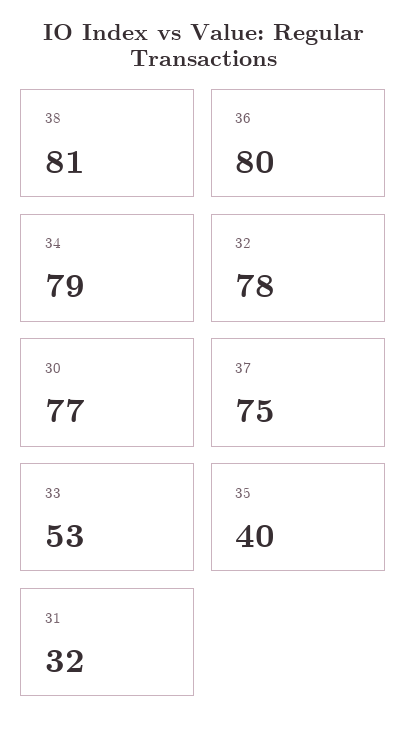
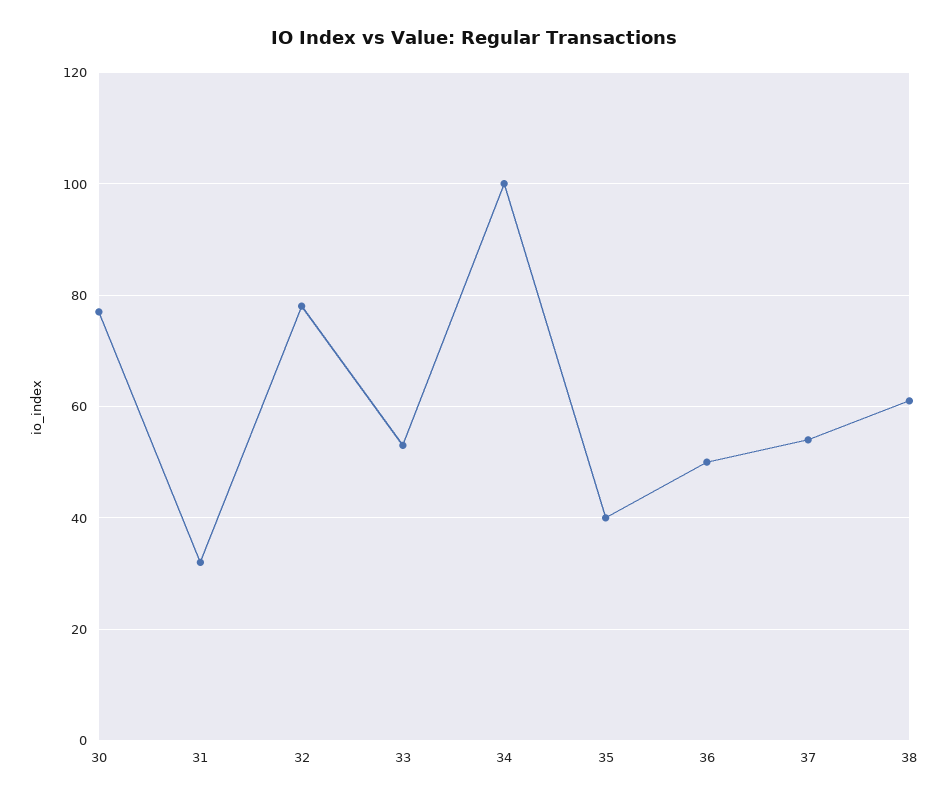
  {
-   "38": 81,
+   "38": 60,
-   "36": 80,
+   "36": 50,
-   "34": 79,
+   "34": 100,
    "32": 78,
    "30": 77,
-   "37": 75,
+   "37": 55,
    "33": 53,
    "35": 40,
    "31": 32
  }

